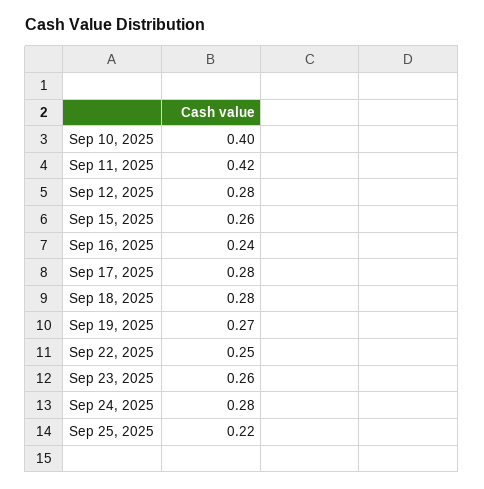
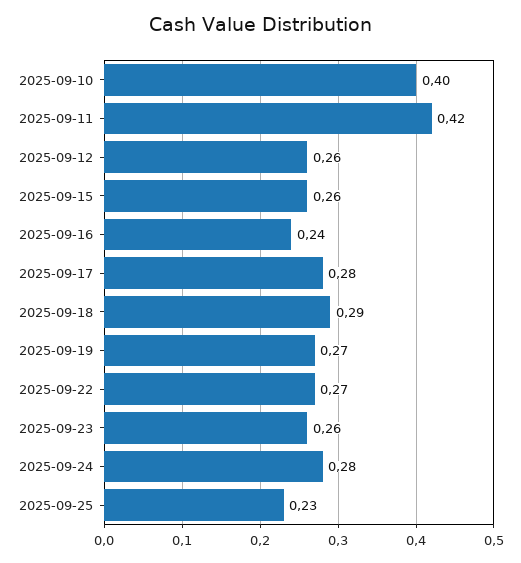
  {
    "Sep 10, 2025": 0.4,
    "Sep 11, 2025": 0.42,
-   "Sep 12, 2025": 0.28,
+   "Sep 12, 2025": 0.26,
    "Sep 15, 2025": 0.26,
    "Sep 16, 2025": 0.24,
    "Sep 17, 2025": 0.28,
-   "Sep 18, 2025": 0.28,
+   "Sep 18, 2025": 0.29,
    "Sep 19, 2025": 0.27,
-   "Sep 22, 2025": 0.25,
+   "Sep 22, 2025": 0.27,
    "Sep 23, 2025": 0.26,
    "Sep 24, 2025": 0.28,
-   "Sep 25, 2025": 0.22
+   "Sep 25, 2025": 0.23
  }

